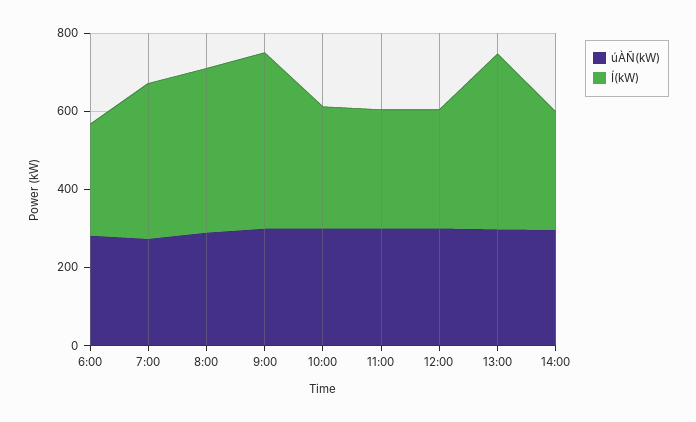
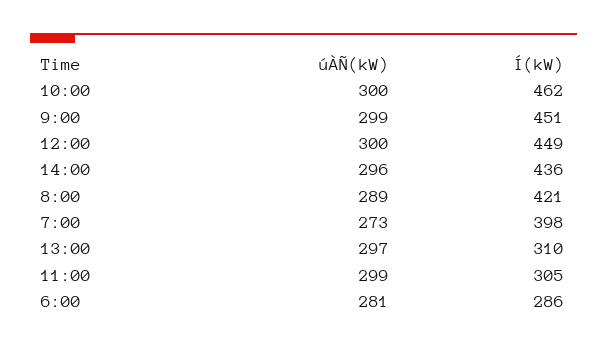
  {
    "úÀÑ(kW)": {
      "6:00": 281,
      "7:00": 273,
      "8:00": 289,
      "9:00": 299,
      "10:00": 300,
      "11:00": 299,
      "12:00": 300,
      "13:00": 297,
      "14:00": 296
    },
    "Í(kW)": {
      "6:00": 286,
      "7:00": 398,
      "8:00": 421,
      "9:00": 451,
-     "10:00": 300,
+     "10:00": 462,
      "11:00": 305,
-     "12:00": 300,
+     "12:00": 449,
-     "13:00": 450,
+     "13:00": 310,
-     "14:00": 300
+     "14:00": 436
    }
  }

